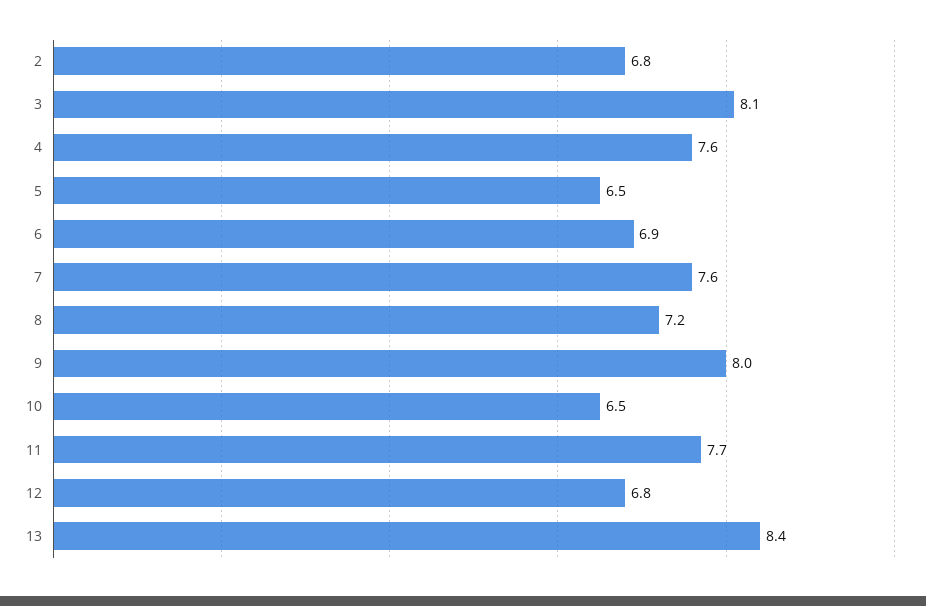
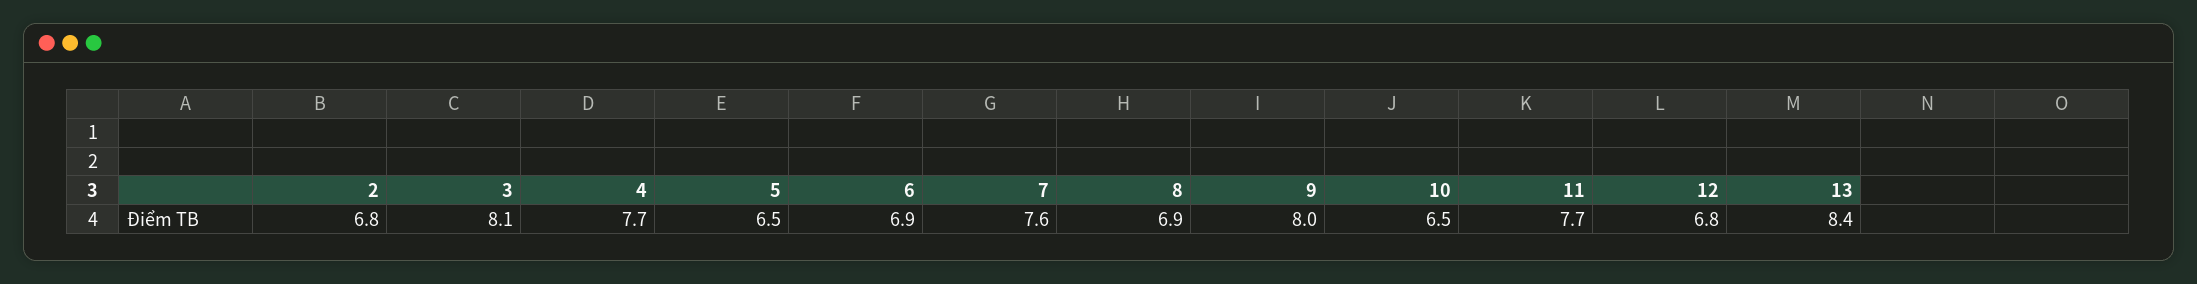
  {
    "2": 6.8,
    "3": 8.1,
-   "4": 7.6,
+   "4": 7.7,
    "5": 6.5,
    "6": 6.9,
    "7": 7.6,
-   "8": 7.2,
+   "8": 6.9,
    "9": 8,
    "10": 6.5,
    "11": 7.7,
    "12": 6.8,
    "13": 8.4
  }

